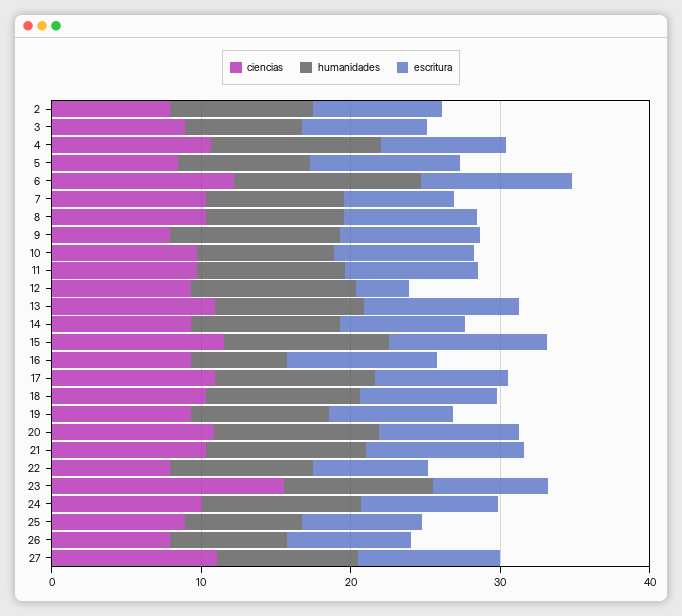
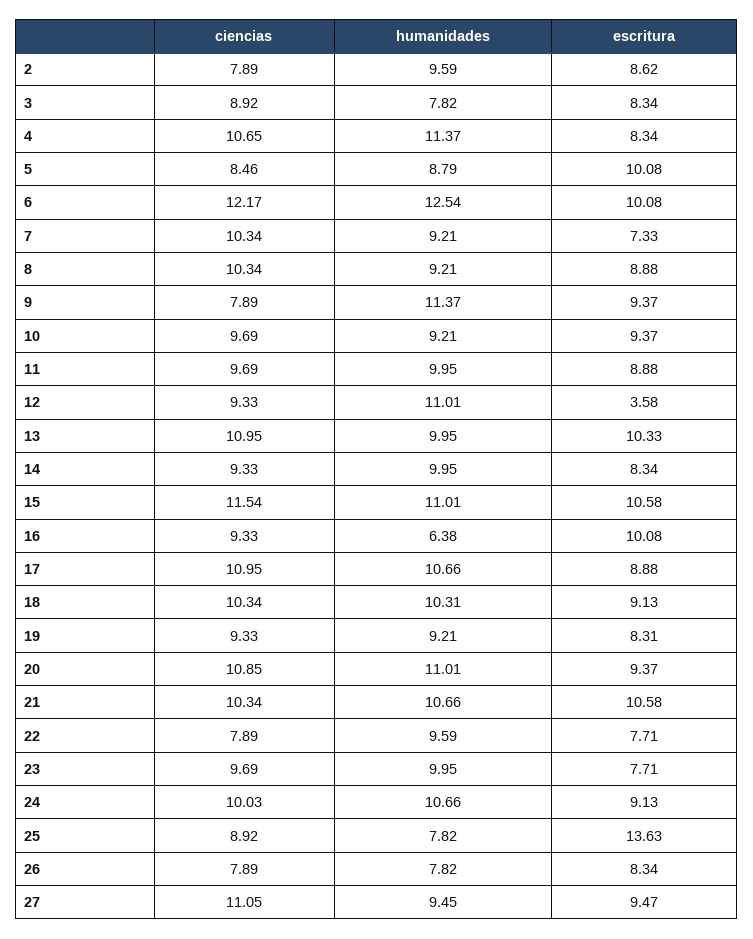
  {
    "ciencias": {
      "2": 7.89,
      "3": 8.92,
      "4": 10.65,
      "5": 8.46,
      "6": 12.17,
      "7": 10.34,
      "8": 10.34,
      "9": 7.89,
      "10": 9.69,
      "11": 9.69,
      "12": 9.33,
      "13": 10.95,
      "14": 9.33,
      "15": 11.54,
      "16": 9.33,
      "17": 10.95,
      "18": 10.34,
      "19": 9.33,
      "20": 10.85,
      "21": 10.34,
      "22": 7.89,
-     "23": 16,
+     "23": 9.69,
      "24": 10.03,
      "25": 8.92,
      "26": 7.89,
      "27": 11.05
    },
    "humanidades": {
      "2": 9.59,
      "3": 7.82,
      "4": 11.37,
      "5": 8.79,
      "6": 12.54,
      "7": 9.21,
      "8": 9.21,
      "9": 11.37,
      "10": 9.21,
      "11": 9.95,
      "12": 11.01,
      "13": 9.95,
      "14": 9.95,
      "15": 11.01,
      "16": 6.38,
      "17": 10.66,
      "18": 10.31,
      "19": 9.21,
      "20": 11.01,
      "21": 10.66,
      "22": 9.59,
      "23": 9.95,
      "24": 10.66,
      "25": 7.82,
      "26": 7.82,
      "27": 9.45
    },
    "escritura": {
      "2": 8.62,
      "3": 8.34,
      "4": 8.34,
      "5": 10.08,
      "6": 10.08,
      "7": 7.33,
      "8": 8.88,
      "9": 9.37,
      "10": 9.37,
      "11": 8.88,
      "12": 3.58,
      "13": 10.33,
      "14": 8.34,
      "15": 10.58,
      "16": 10.08,
      "17": 8.88,
      "18": 9.13,
      "19": 8.31,
      "20": 9.37,
      "21": 10.58,
      "22": 7.71,
      "23": 7.71,
      "24": 9.13,
-     "25": 8,
+     "25": 13.63,
      "26": 8.34,
      "27": 9.47
    }
  }

